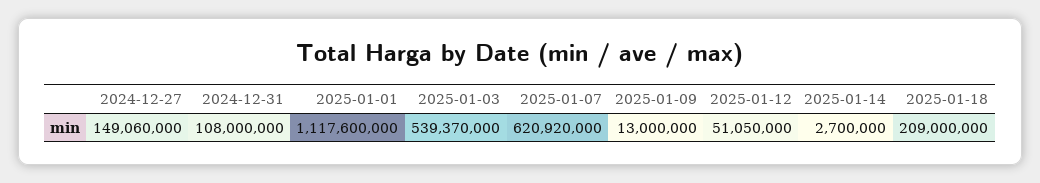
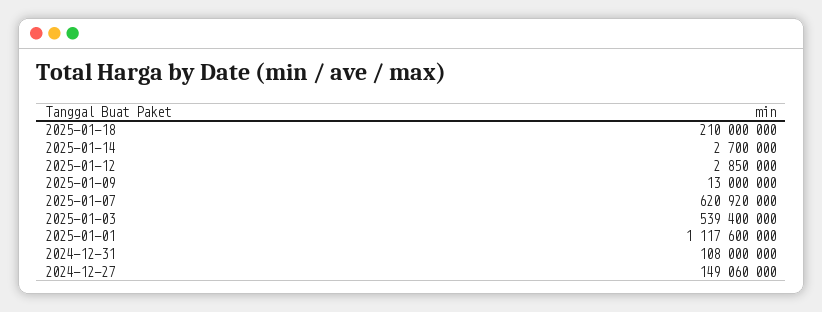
  {
    "2024-12-27": 149060000,
    "2024-12-31": 108000000,
    "2025-01-01": 1117600000,
-   "2025-01-03": 539370000,
+   "2025-01-03": 539400000,
    "2025-01-07": 620920000,
    "2025-01-09": 13000000,
-   "2025-01-12": 51050000,
+   "2025-01-12": 2850000,
    "2025-01-14": 2700000,
-   "2025-01-18": 209000000
+   "2025-01-18": 210000000
  }

